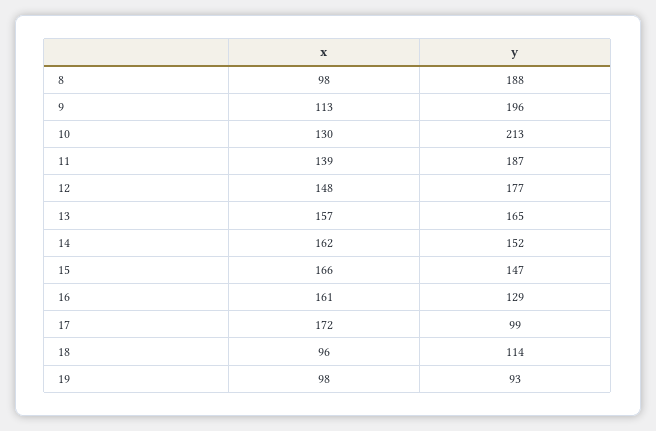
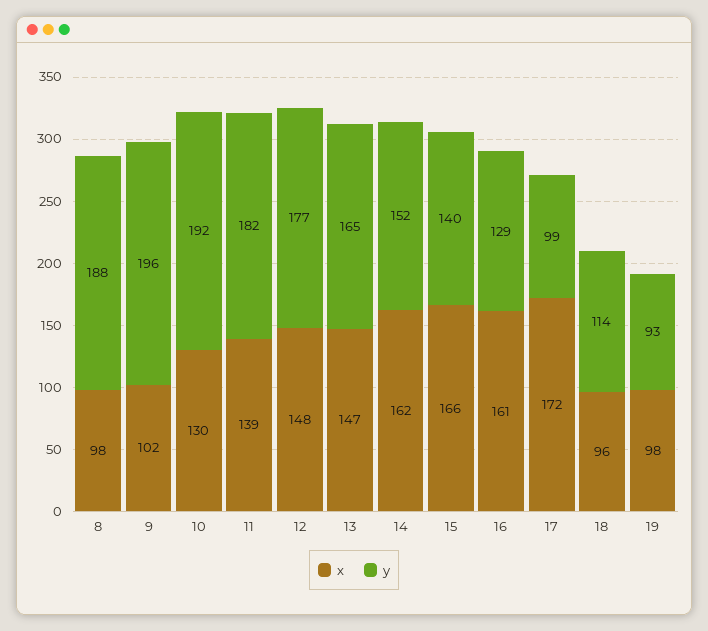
  {
    "x": {
      "8": 98,
-     "9": 113,
+     "9": 102,
      "10": 130,
      "11": 139,
      "12": 148,
-     "13": 157,
+     "13": 147,
      "14": 162,
      "15": 166,
      "16": 161,
      "17": 172,
      "18": 96,
      "19": 98
    },
    "y": {
      "8": 188,
      "9": 196,
-     "10": 213,
+     "10": 192,
-     "11": 187,
+     "11": 182,
      "12": 177,
      "13": 165,
      "14": 152,
-     "15": 147,
+     "15": 140,
      "16": 129,
      "17": 99,
      "18": 114,
      "19": 93
    }
  }

